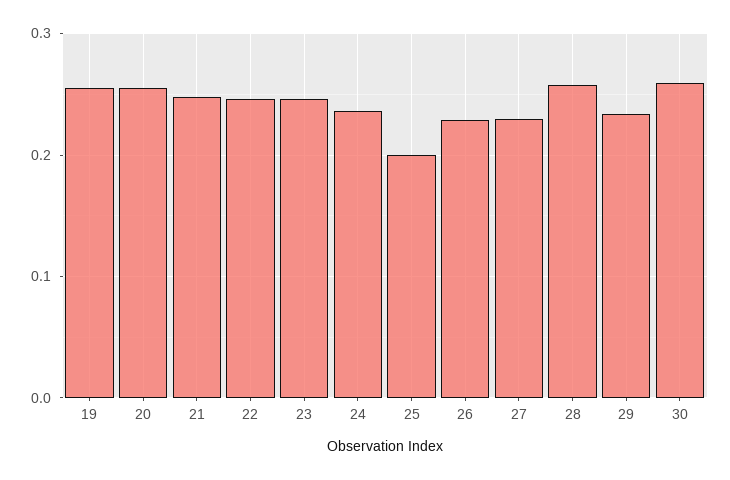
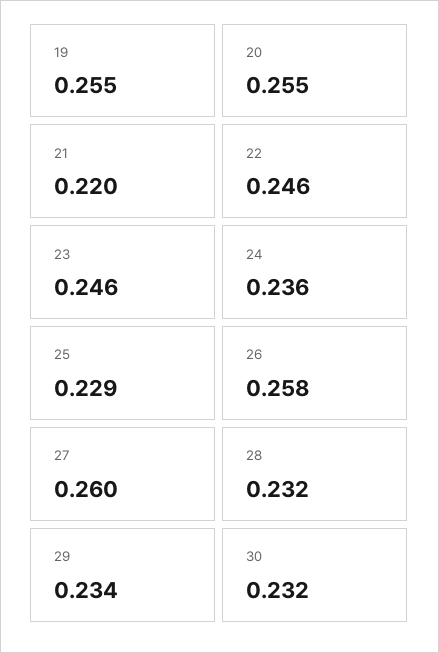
  {
    "19": 0.255,
    "20": 0.255,
-   "21": 0.25,
+   "21": 0.22,
    "22": 0.246,
    "23": 0.246,
    "24": 0.236,
-   "25": 0.2,
+   "25": 0.229,
-   "26": 0.23,
+   "26": 0.258,
-   "27": 0.23,
+   "27": 0.26,
-   "28": 0.26,
+   "28": 0.232,
    "29": 0.234,
-   "30": 0.26
+   "30": 0.232
  }

